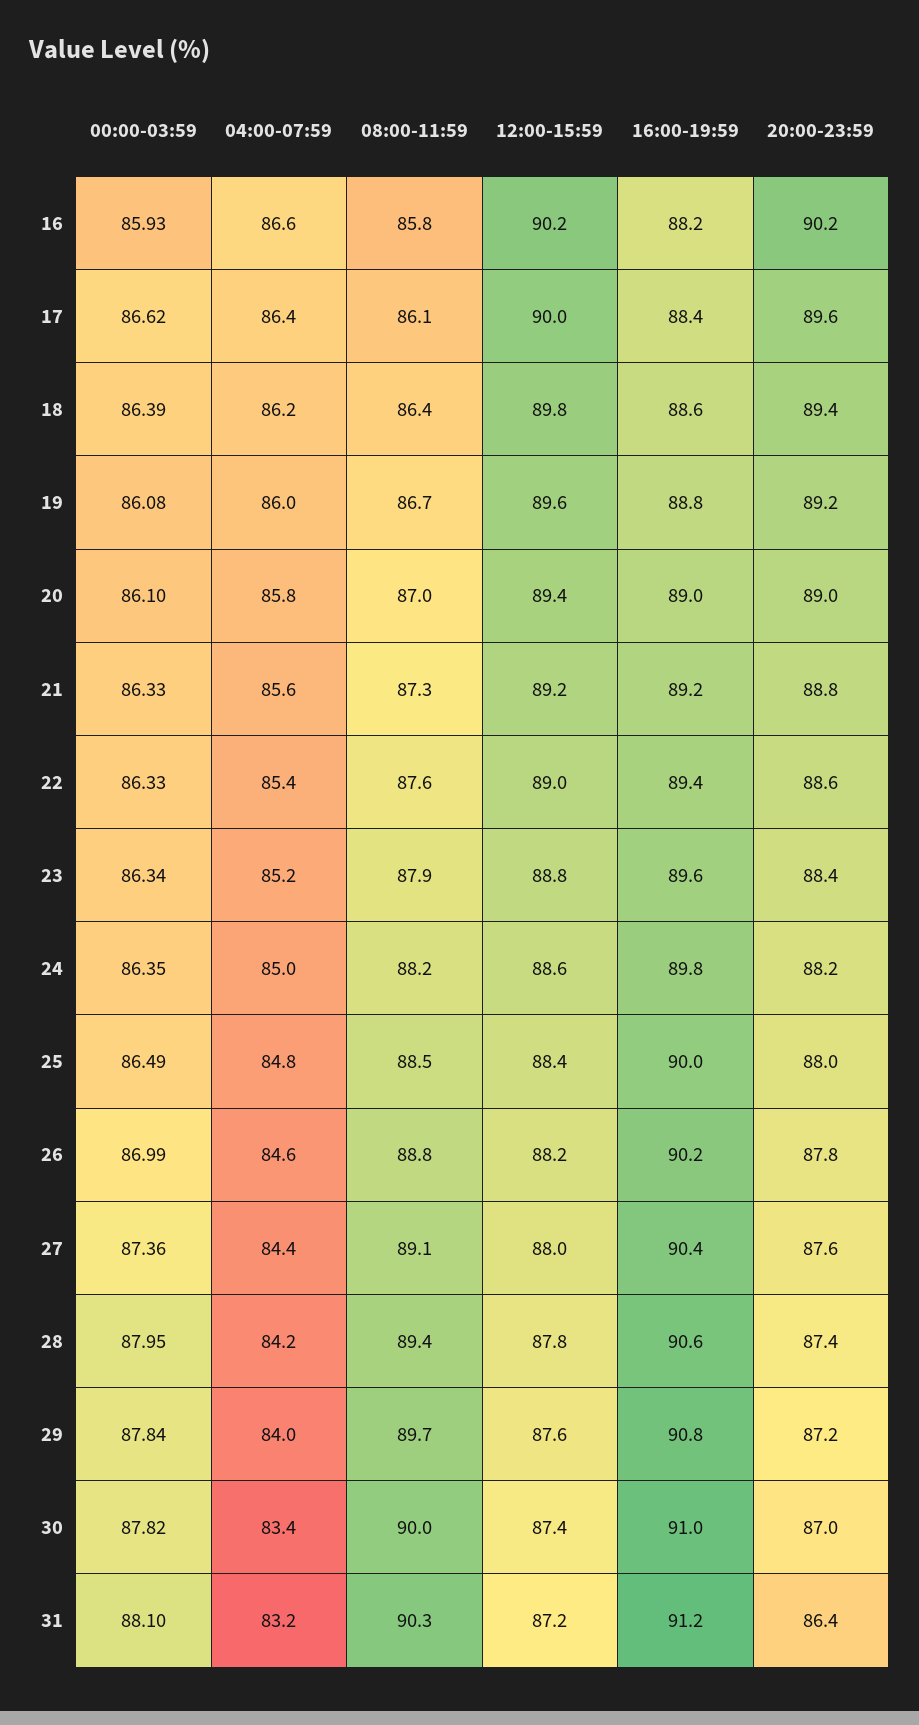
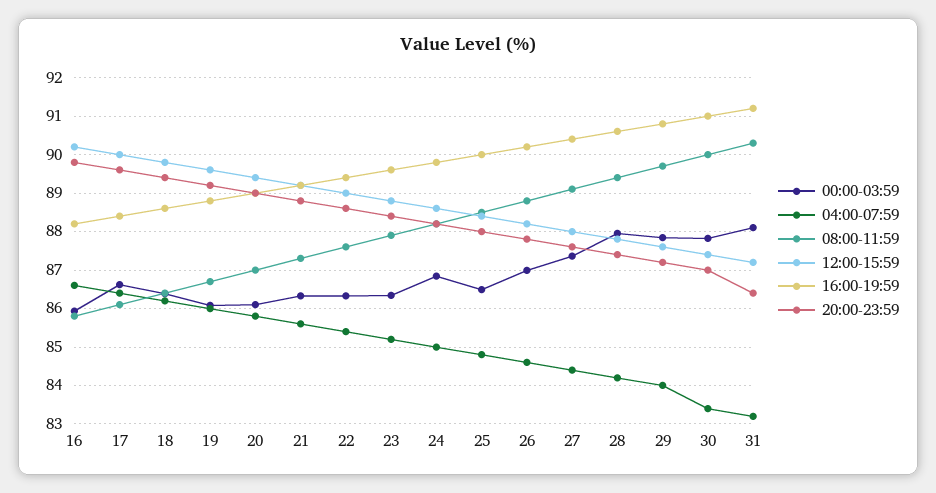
  {
    "00:00-03:59": {
      "16": 85.93,
      "17": 86.62,
      "18": 86.39,
      "19": 86.08,
      "20": 86.1,
      "21": 86.33,
      "22": 86.33,
      "23": 86.34,
-     "24": 86.35,
+     "24": 86.8,
      "25": 86.49,
      "26": 86.99,
      "27": 87.36,
      "28": 87.95,
      "29": 87.84,
      "30": 87.82,
      "31": 88.1
    },
    "04:00-07:59": {
      "16": 86.6,
      "17": 86.4,
      "18": 86.2,
      "19": 86,
      "20": 85.8,
      "21": 85.6,
      "22": 85.4,
      "23": 85.2,
      "24": 85,
      "25": 84.8,
      "26": 84.6,
      "27": 84.4,
      "28": 84.2,
      "29": 84,
      "30": 83.4,
      "31": 83.2
    },
    "08:00-11:59": {
      "16": 85.8,
      "17": 86.1,
      "18": 86.4,
      "19": 86.7,
      "20": 87,
      "21": 87.3,
      "22": 87.6,
      "23": 87.9,
      "24": 88.2,
      "25": 88.5,
      "26": 88.8,
      "27": 89.1,
      "28": 89.4,
      "29": 89.7,
      "30": 90,
      "31": 90.3
    },
    "12:00-15:59": {
      "16": 90.2,
      "17": 90,
      "18": 89.8,
      "19": 89.6,
      "20": 89.4,
      "21": 89.2,
      "22": 89,
      "23": 88.8,
      "24": 88.6,
      "25": 88.4,
      "26": 88.2,
      "27": 88,
      "28": 87.8,
      "29": 87.6,
      "30": 87.4,
      "31": 87.2
    },
    "16:00-19:59": {
      "16": 88.2,
      "17": 88.4,
      "18": 88.6,
      "19": 88.8,
      "20": 89,
      "21": 89.2,
      "22": 89.4,
      "23": 89.6,
      "24": 89.8,
      "25": 90,
      "26": 90.2,
      "27": 90.4,
      "28": 90.6,
      "29": 90.8,
      "30": 91,
      "31": 91.2
    },
    "20:00-23:59": {
-     "16": 90.2,
+     "16": 89.8,
      "17": 89.6,
      "18": 89.4,
      "19": 89.2,
      "20": 89,
      "21": 88.8,
      "22": 88.6,
      "23": 88.4,
      "24": 88.2,
      "25": 88,
      "26": 87.8,
      "27": 87.6,
      "28": 87.4,
      "29": 87.2,
      "30": 87,
      "31": 86.4
    }
  }

